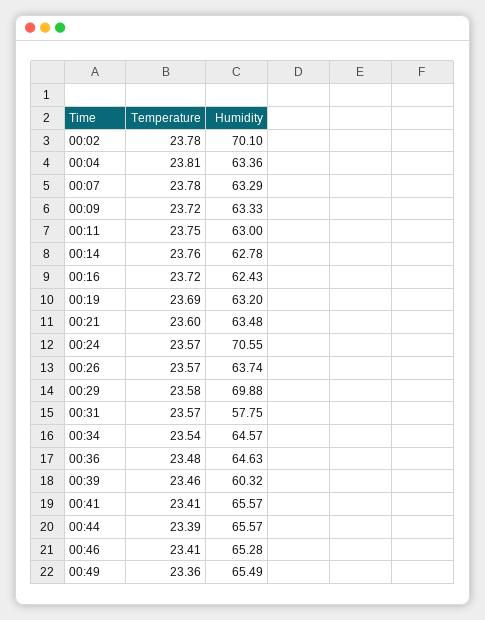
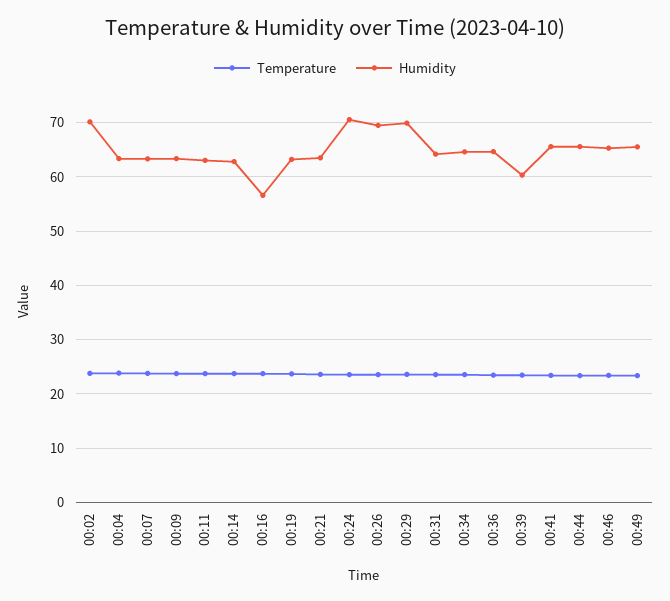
  {
    "Temperature": {
      "00:02": 23.78,
      "00:04": 23.81,
      "00:07": 23.78,
      "00:09": 23.72,
      "00:11": 23.75,
      "00:14": 23.76,
      "00:16": 23.72,
      "00:19": 23.69,
      "00:21": 23.6,
      "00:24": 23.57,
      "00:26": 23.57,
      "00:29": 23.58,
      "00:31": 23.57,
      "00:34": 23.54,
      "00:36": 23.48,
      "00:39": 23.46,
      "00:41": 23.41,
      "00:44": 23.39,
      "00:46": 23.41,
      "00:49": 23.36
    },
    "Humidity": {
      "00:02": 70.1,
      "00:04": 63.36,
      "00:07": 63.29,
      "00:09": 63.33,
      "00:11": 63,
      "00:14": 62.78,
-     "00:16": 62.43,
+     "00:16": 56,
      "00:19": 63.2,
      "00:21": 63.48,
      "00:24": 70.55,
-     "00:26": 63.74,
+     "00:26": 70,
      "00:29": 69.88,
-     "00:31": 57.75,
+     "00:31": 64,
      "00:34": 64.57,
      "00:36": 64.63,
      "00:39": 60.32,
      "00:41": 65.57,
      "00:44": 65.57,
      "00:46": 65.28,
      "00:49": 65.49
    }
  }

